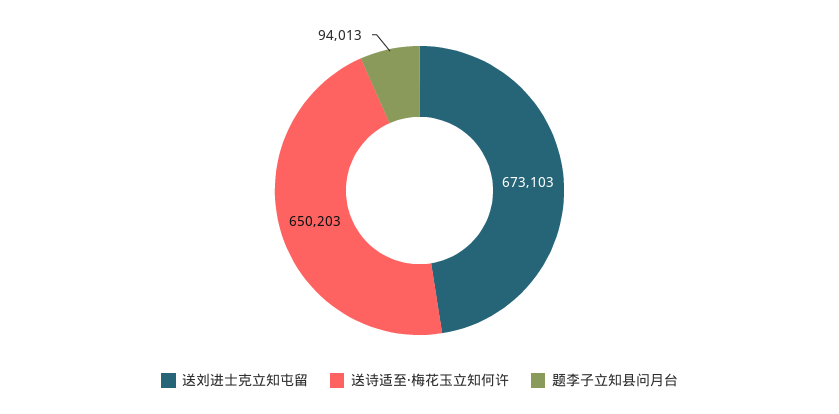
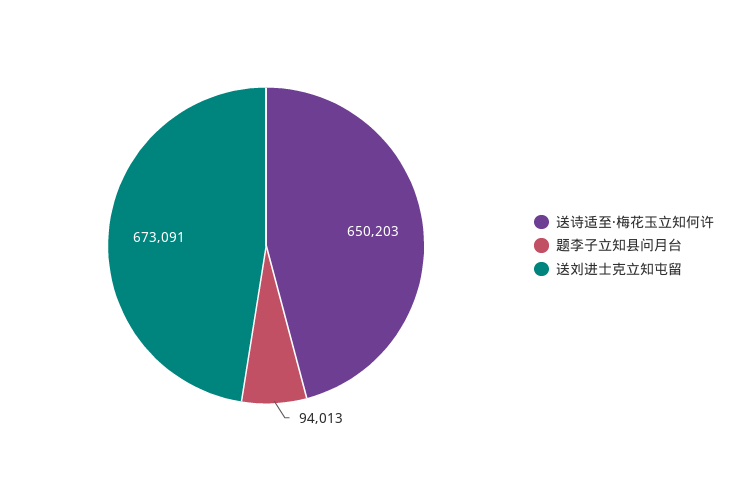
  {
-   "送刘进士克立知屯留": 673103,
+   "送刘进士克立知屯留": 673091,
    "送诗适至·梅花玉立知何许": 650203,
    "题李子立知县问月台": 94013
  }

